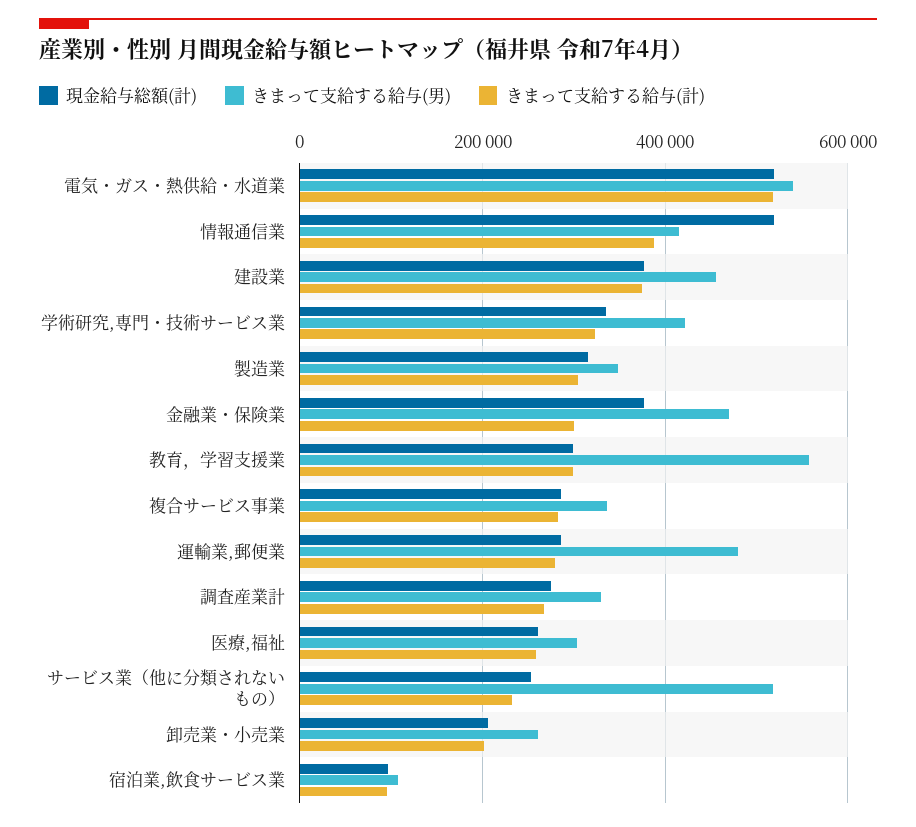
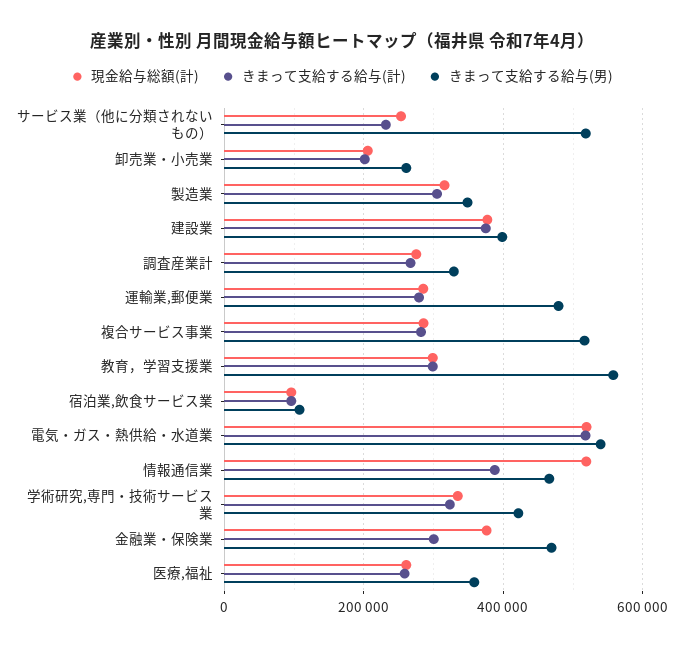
  {
    "現金給与総額(計)": {
      "電気・ガス・熱供給・水道業": 520000,
      "情報通信業": 520000,
      "建設業": 380000,
      "学術研究,専門・技術サービス業": 340000,
      "製造業": 320000,
      "金融業・保険業": 380000,
      "教育，学習支援業": 300000,
      "複合サービス事業": 280000,
      "運輸業,郵便業": 280000,
      "調査産業計": 280000,
      "医療,福祉": 260000,
      "サービス業（他に分類されないもの）": 260000,
      "卸売業・小売業": 200000,
      "宿泊業,飲食サービス業": 100000
    },
    "きまって支給する給与(男)": {
      "電気・ガス・熱供給・水道業": 540000,
-     "情報通信業": 420000,
+     "情報通信業": 460000,
-     "建設業": 460000,
+     "建設業": 400000,
      "学術研究,専門・技術サービス業": 420000,
      "製造業": 340000,
      "金融業・保険業": 460000,
      "教育，学習支援業": 560000,
-     "複合サービス事業": 340000,
+     "複合サービス事業": 520000,
      "運輸業,郵便業": 480000,
      "調査産業計": 320000,
-     "医療,福祉": 300000,
+     "医療,福祉": 360000,
      "サービス業（他に分類されないもの）": 520000,
      "卸売業・小売業": 260000,
      "宿泊業,飲食サービス業": 100000
    },
    "きまって支給する給与(計)": {
      "電気・ガス・熱供給・水道業": 520000,
      "情報通信業": 380000,
      "建設業": 380000,
      "学術研究,専門・技術サービス業": 320000,
      "製造業": 300000,
      "金融業・保険業": 300000,
      "教育，学習支援業": 300000,
      "複合サービス事業": 280000,
      "運輸業,郵便業": 280000,
      "調査産業計": 260000,
      "医療,福祉": 260000,
      "サービス業（他に分類されないもの）": 240000,
      "卸売業・小売業": 200000,
      "宿泊業,飲食サービス業": 100000
    }
  }

